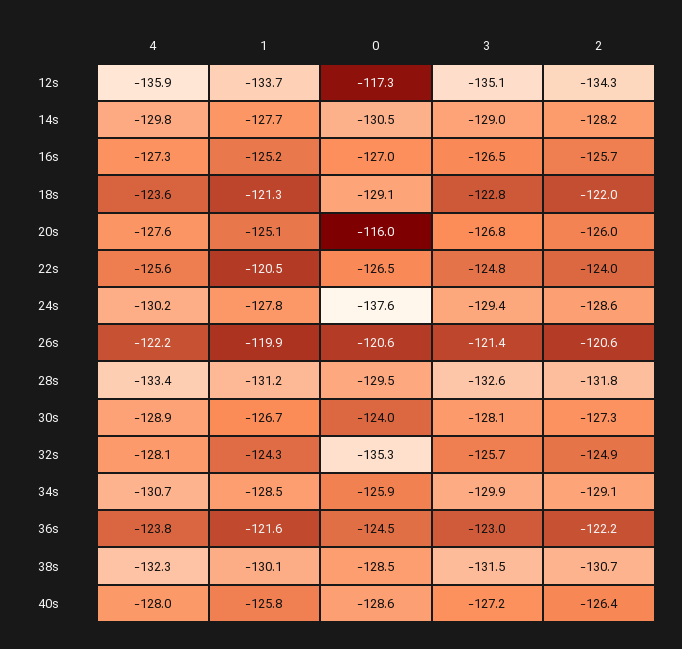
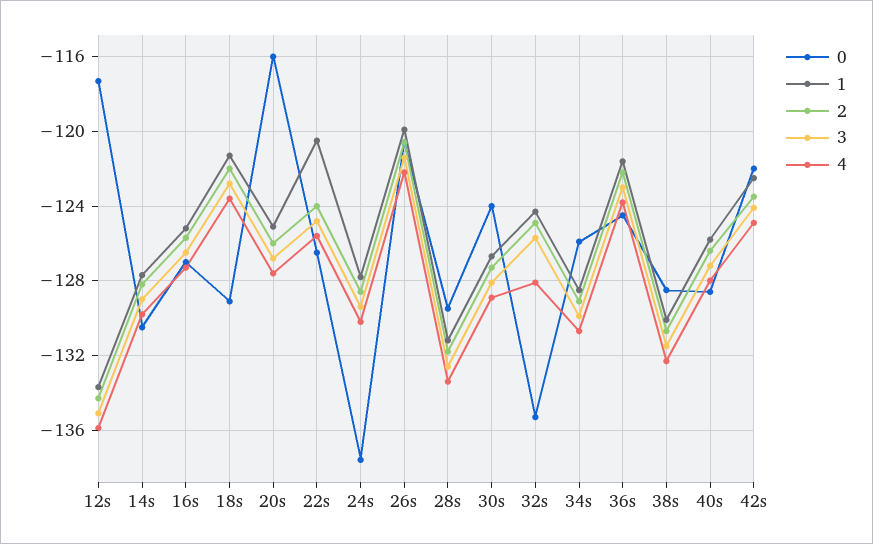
  {
    "4": {
      "12s": -135.9,
      "14s": -129.8,
      "16s": -127.3,
      "18s": -123.6,
      "20s": -127.6,
      "22s": -125.6,
      "24s": -130.2,
      "26s": -122.2,
      "28s": -133.4,
      "30s": -128.9,
      "32s": -128.1,
      "34s": -130.7,
      "36s": -123.8,
      "38s": -132.3,
-     "40s": -128
+     "40s": -128,
+     "42s": -125
    },
    "1": {
      "12s": -133.7,
      "14s": -127.7,
      "16s": -125.2,
      "18s": -121.3,
      "20s": -125.1,
      "22s": -120.5,
      "24s": -127.8,
      "26s": -119.9,
      "28s": -131.2,
      "30s": -126.7,
      "32s": -124.3,
      "34s": -128.5,
      "36s": -121.6,
      "38s": -130.1,
-     "40s": -125.8
+     "40s": -125.8,
+     "42s": -122.5
    },
    "0": {
      "12s": -117.3,
      "14s": -130.5,
      "16s": -127,
      "18s": -129.1,
      "20s": -116,
      "22s": -126.5,
      "24s": -137.6,
      "26s": -120.6,
      "28s": -129.5,
      "30s": -124,
      "32s": -135.3,
      "34s": -125.9,
      "36s": -124.5,
      "38s": -128.5,
-     "40s": -128.6
+     "40s": -128.6,
+     "42s": -122
    },
    "3": {
      "12s": -135.1,
      "14s": -129,
      "16s": -126.5,
      "18s": -122.8,
      "20s": -126.8,
      "22s": -124.8,
      "24s": -129.4,
      "26s": -121.4,
      "28s": -132.6,
      "30s": -128.1,
      "32s": -125.7,
      "34s": -129.9,
      "36s": -123,
      "38s": -131.5,
-     "40s": -127.2
+     "40s": -127.2,
+     "42s": -124
    },
    "2": {
      "12s": -134.3,
      "14s": -128.2,
      "16s": -125.7,
      "18s": -122,
      "20s": -126,
      "22s": -124,
      "24s": -128.6,
      "26s": -120.6,
      "28s": -131.8,
      "30s": -127.3,
      "32s": -124.9,
      "34s": -129.1,
      "36s": -122.2,
      "38s": -130.7,
-     "40s": -126.4
+     "40s": -126.4,
+     "42s": -123.5
    }
  }

